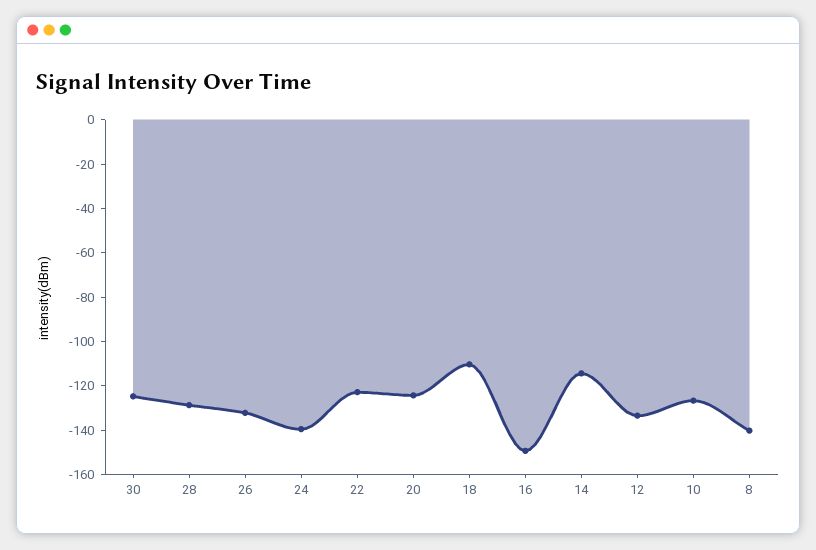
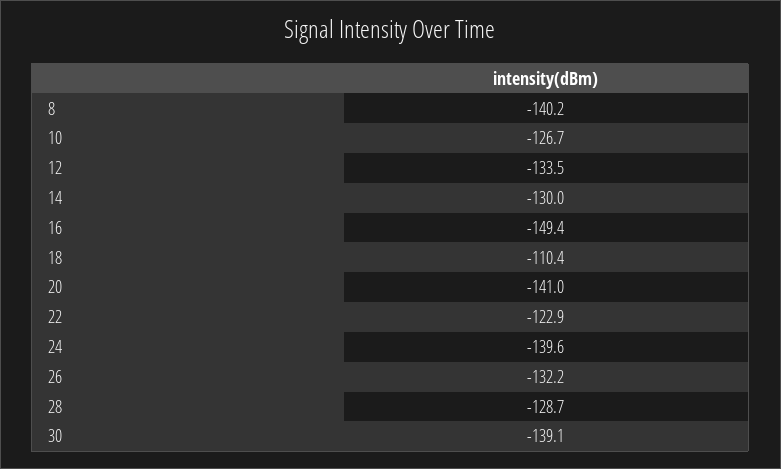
  {
-   "30": -125,
+   "30": -139.1,
    "28": -128.7,
    "26": -132.2,
    "24": -139.6,
    "22": -122.9,
-   "20": -125,
+   "20": -141,
    "18": -110.4,
    "16": -149.4,
-   "14": -115,
+   "14": -130,
    "12": -133.5,
    "10": -126.7,
    "8": -140.2
  }

